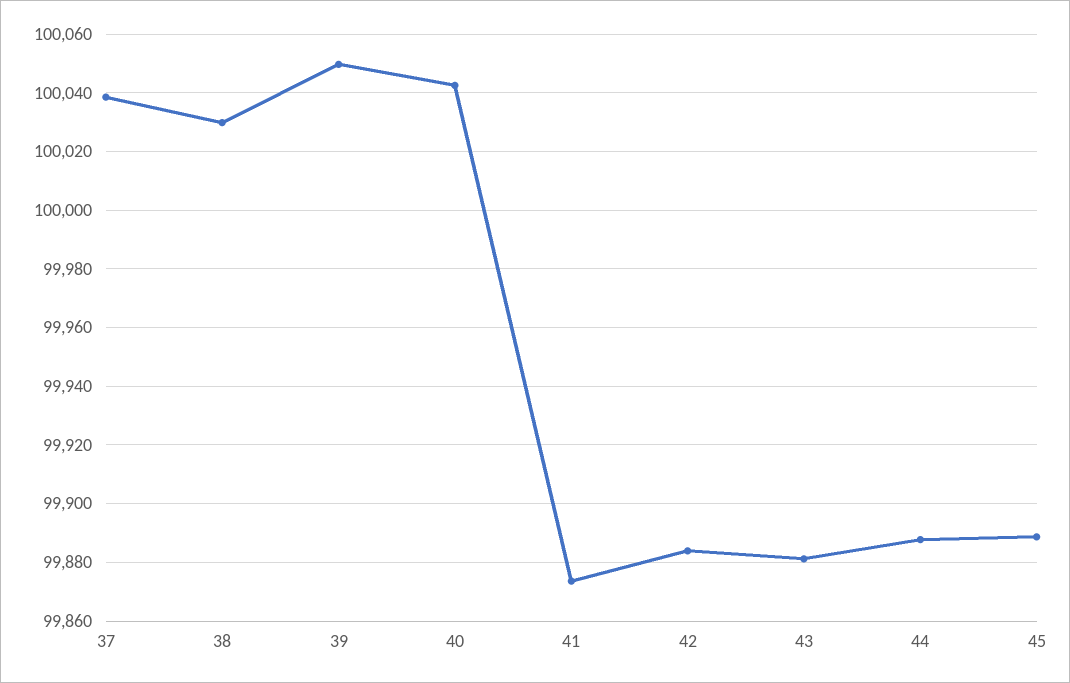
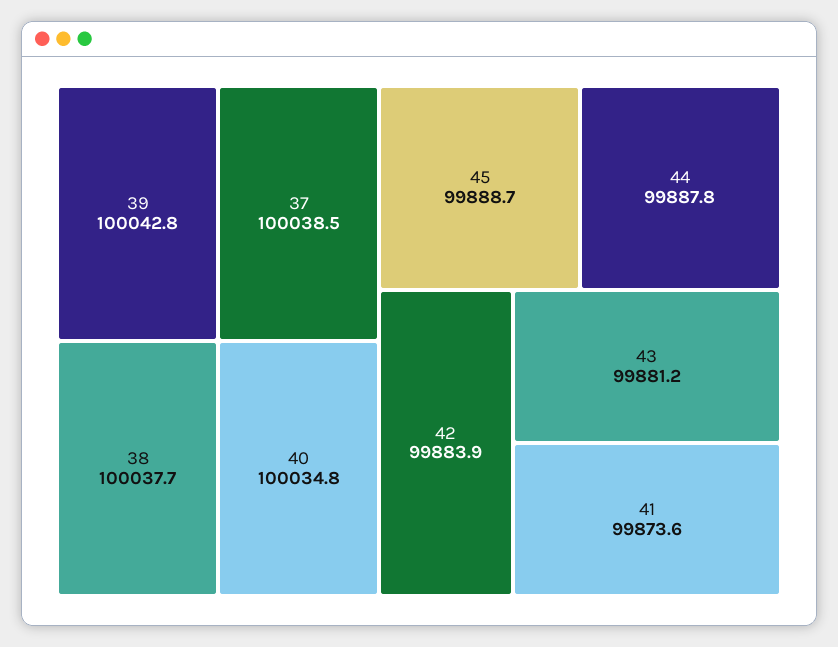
  {
    "37": 100038.5,
-   "38": 100030,
+   "38": 100037.7,
-   "39": 100050,
+   "39": 100042.8,
-   "40": 100042.5,
+   "40": 100034.8,
    "41": 99873.6,
    "42": 99883.9,
    "43": 99881.2,
    "44": 99887.8,
    "45": 99888.7
  }

